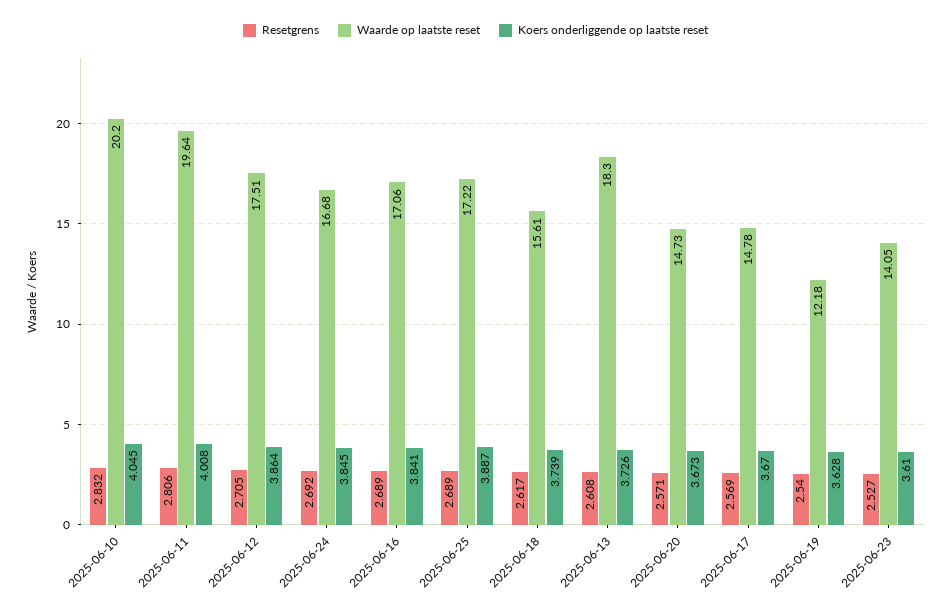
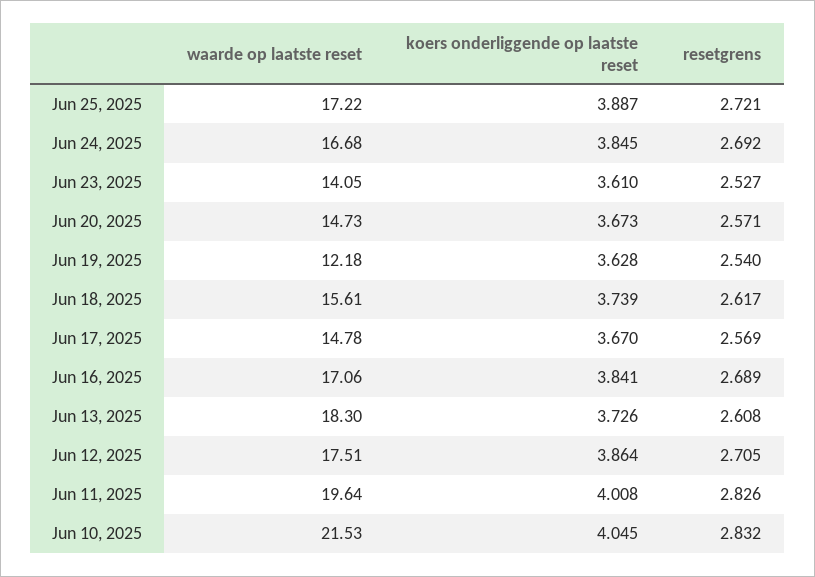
  {
    "Resetgrens": {
      "2025-06-10": 2.832,
-     "2025-06-11": 2.806,
+     "2025-06-11": 2.826,
      "2025-06-12": 2.705,
      "2025-06-24": 2.692,
      "2025-06-16": 2.689,
-     "2025-06-25": 2.689,
+     "2025-06-25": 2.721,
      "2025-06-18": 2.617,
      "2025-06-13": 2.608,
      "2025-06-20": 2.571,
      "2025-06-17": 2.569,
      "2025-06-19": 2.54,
      "2025-06-23": 2.527
    },
    "Waarde op laatste reset": {
-     "2025-06-10": 20.2,
+     "2025-06-10": 21.53,
      "2025-06-11": 19.64,
      "2025-06-12": 17.51,
      "2025-06-24": 16.68,
      "2025-06-16": 17.06,
      "2025-06-25": 17.22,
      "2025-06-18": 15.61,
      "2025-06-13": 18.3,
      "2025-06-20": 14.73,
      "2025-06-17": 14.78,
      "2025-06-19": 12.18,
      "2025-06-23": 14.05
    },
    "Koers onderliggende op laatste reset": {
      "2025-06-10": 4.045,
      "2025-06-11": 4.008,
      "2025-06-12": 3.864,
      "2025-06-24": 3.845,
      "2025-06-16": 3.841,
      "2025-06-25": 3.887,
      "2025-06-18": 3.739,
      "2025-06-13": 3.726,
      "2025-06-20": 3.673,
      "2025-06-17": 3.67,
      "2025-06-19": 3.628,
      "2025-06-23": 3.61
    }
  }

